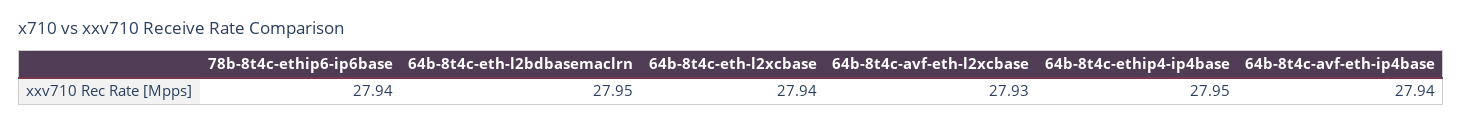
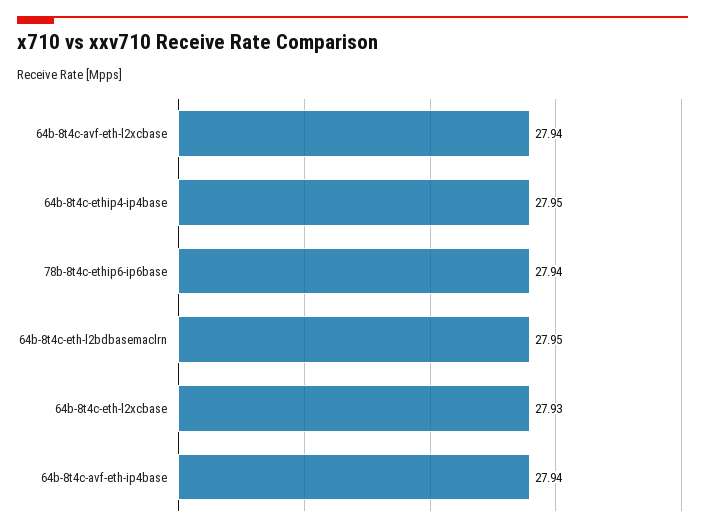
  {
    "78b-8t4c-ethip6-ip6base": 27.94,
    "64b-8t4c-eth-l2bdbasemaclrn": 27.95,
-   "64b-8t4c-eth-l2xcbase": 27.94,
+   "64b-8t4c-eth-l2xcbase": 27.93,
-   "64b-8t4c-avf-eth-l2xcbase": 27.93,
+   "64b-8t4c-avf-eth-l2xcbase": 27.94,
    "64b-8t4c-ethip4-ip4base": 27.95,
    "64b-8t4c-avf-eth-ip4base": 27.94
  }

